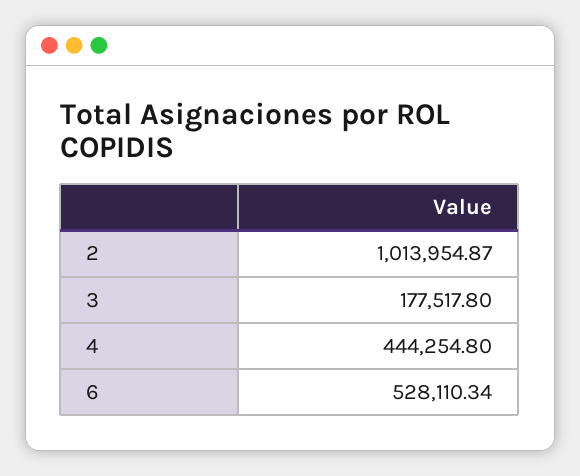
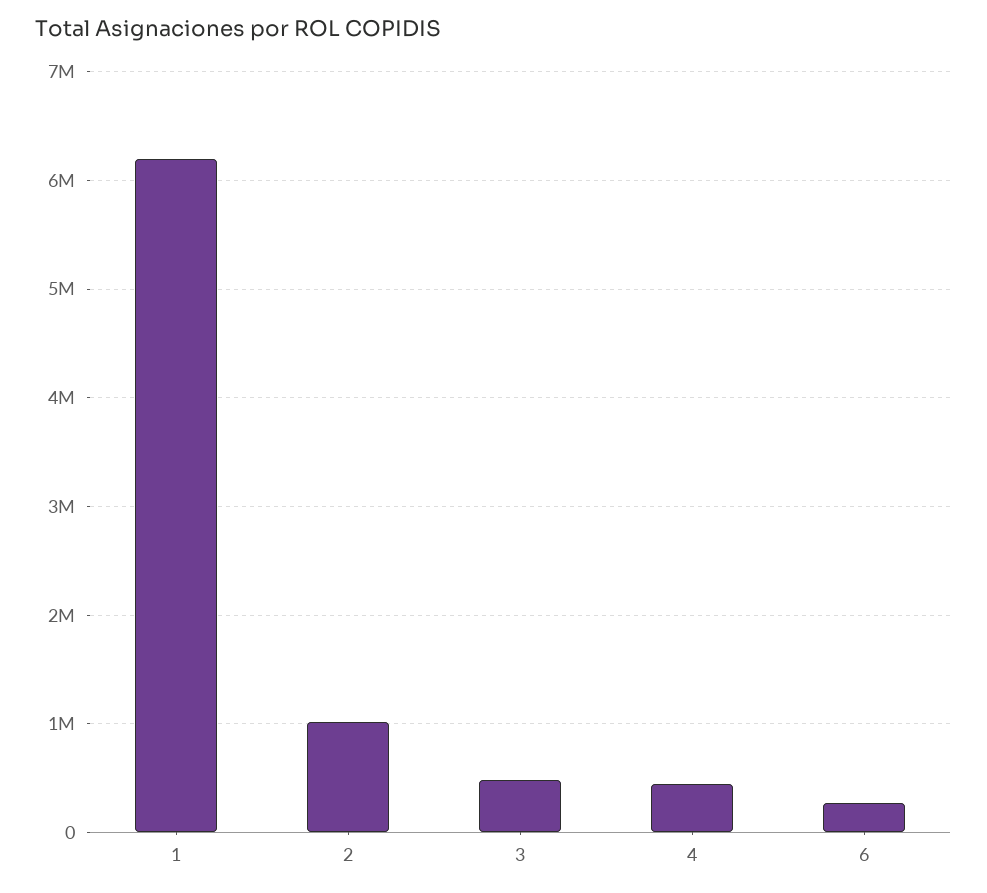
  {
    "2": 1013954.87,
-   "3": 177517.8,
+   "3": 500000,
    "4": 444254.8,
-   "6": 528110.34
+   "6": 300000,
+   "1": 6200000
  }

